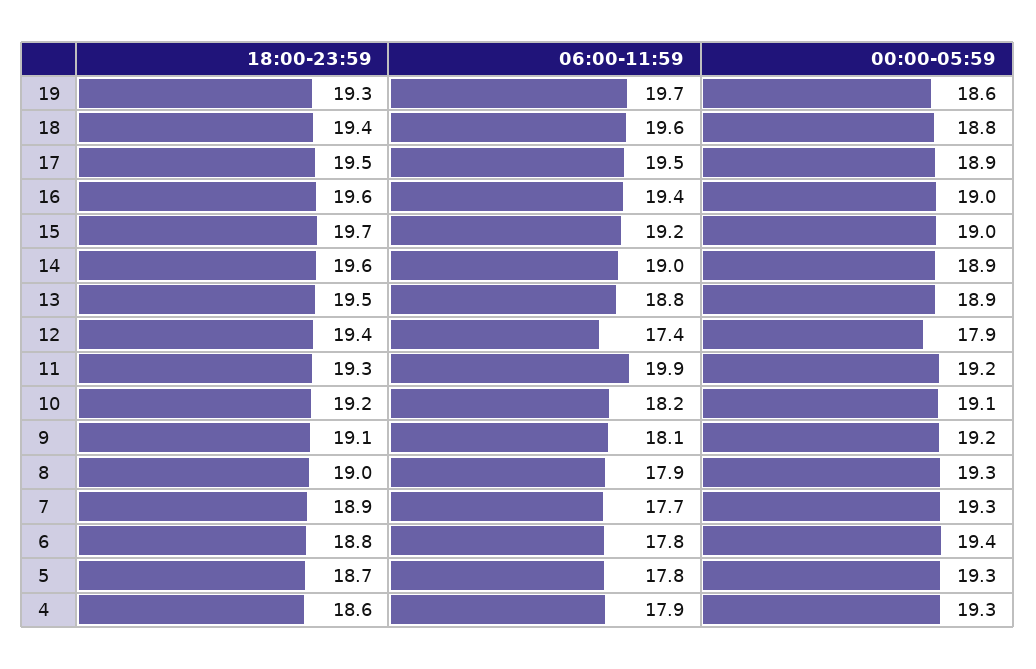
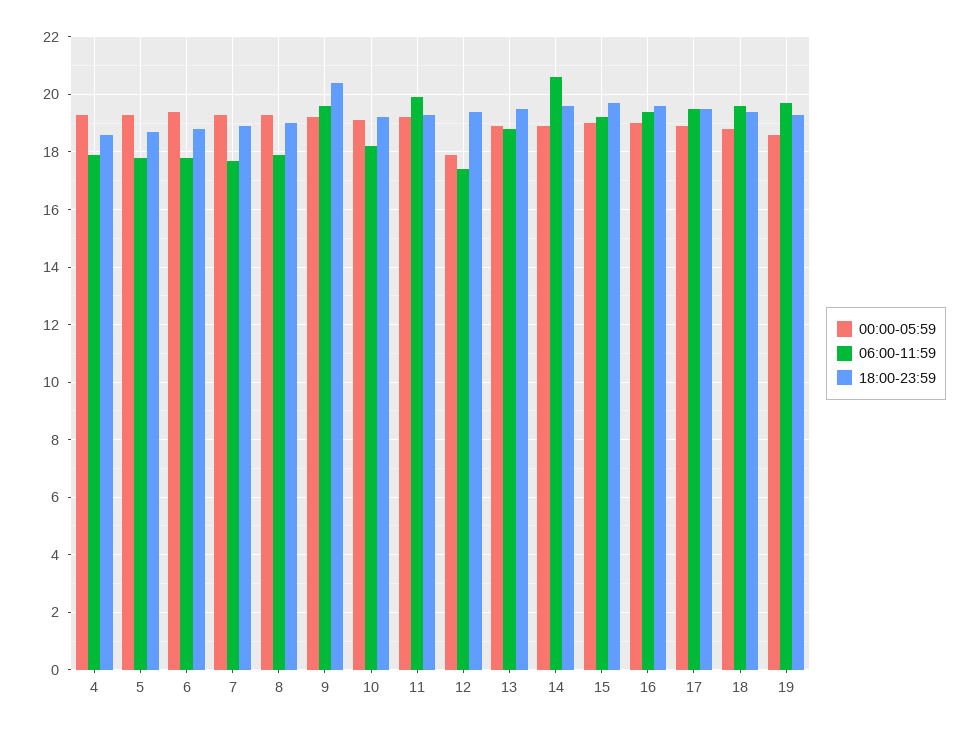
  {
    "18:00-23:59": {
      "19": 19.3,
      "18": 19.4,
      "17": 19.5,
      "16": 19.6,
      "15": 19.7,
      "14": 19.6,
      "13": 19.5,
      "12": 19.4,
      "11": 19.3,
      "10": 19.2,
-     "9": 19.1,
+     "9": 20.5,
      "8": 19,
      "7": 18.9,
      "6": 18.8,
      "5": 18.7,
      "4": 18.6
    },
    "06:00-11:59": {
      "19": 19.7,
      "18": 19.6,
      "17": 19.5,
      "16": 19.4,
      "15": 19.2,
-     "14": 19,
+     "14": 20.5,
      "13": 18.8,
      "12": 17.4,
      "11": 19.9,
      "10": 18.2,
-     "9": 18.1,
+     "9": 19.5,
      "8": 17.9,
      "7": 17.7,
      "6": 17.8,
      "5": 17.8,
      "4": 17.9
    },
    "00:00-05:59": {
      "19": 18.6,
      "18": 18.8,
      "17": 18.9,
      "16": 19,
      "15": 19,
      "14": 18.9,
      "13": 18.9,
      "12": 17.9,
      "11": 19.2,
      "10": 19.1,
      "9": 19.2,
      "8": 19.3,
      "7": 19.3,
      "6": 19.4,
      "5": 19.3,
      "4": 19.3
    }
  }

